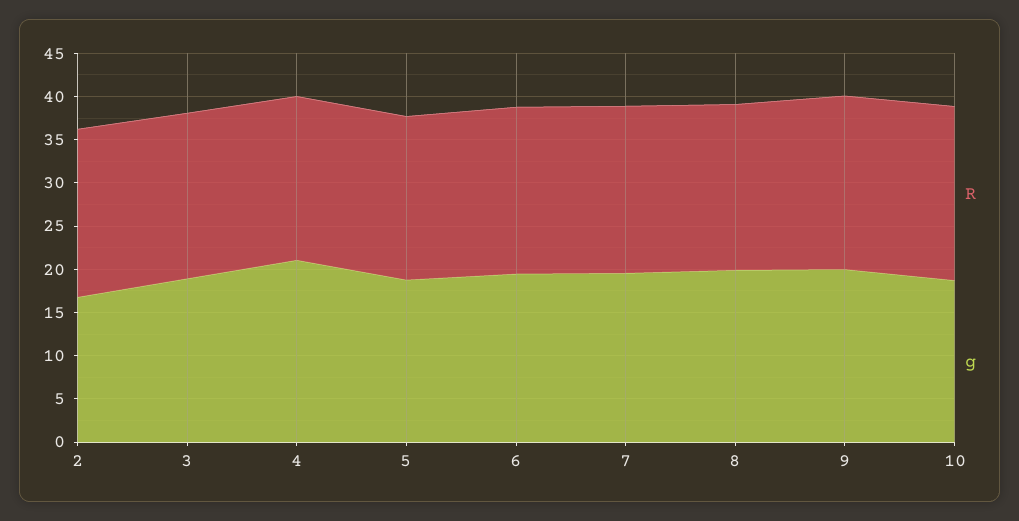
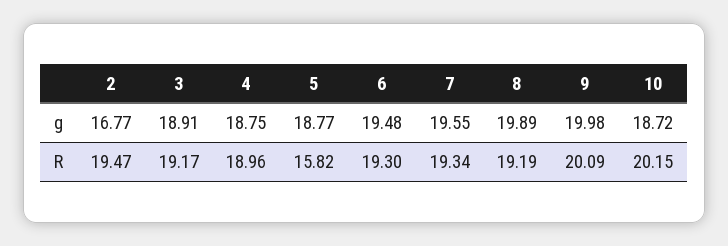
  {
    "R": {
      "2": 19.47,
      "3": 19.17,
      "4": 18.96,
-     "5": 19,
+     "5": 15.82,
      "6": 19.3,
      "7": 19.34,
      "8": 19.19,
      "9": 20.09,
      "10": 20.15
    },
    "g": {
      "2": 16.77,
      "3": 18.91,
-     "4": 21,
+     "4": 18.75,
      "5": 18.77,
      "6": 19.48,
      "7": 19.55,
      "8": 19.89,
      "9": 19.98,
      "10": 18.72
    }
  }

